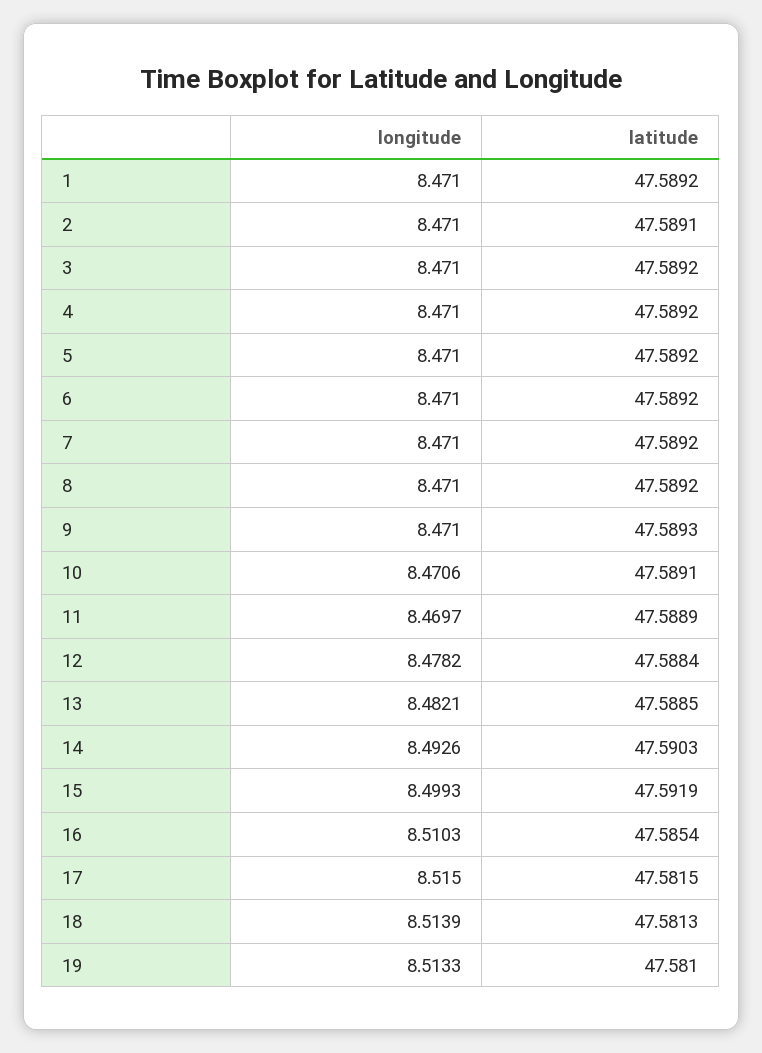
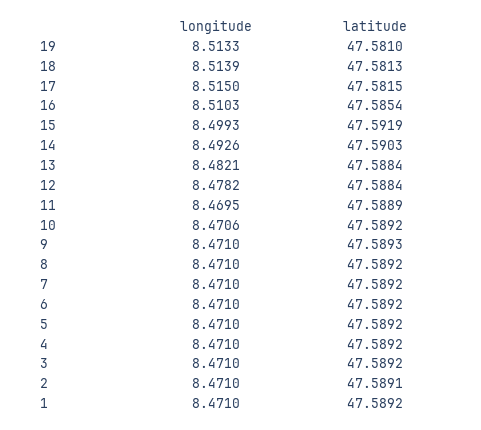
  {
    "longitude": {
      "1": 8.471,
      "2": 8.471,
      "3": 8.471,
      "4": 8.471,
      "5": 8.471,
      "6": 8.471,
      "7": 8.471,
      "8": 8.471,
      "9": 8.471,
      "10": 8.4706,
-     "11": 8.4697,
+     "11": 8.4695,
      "12": 8.4782,
      "13": 8.4821,
      "14": 8.4926,
      "15": 8.4993,
      "16": 8.5103,
      "17": 8.515,
      "18": 8.5139,
      "19": 8.5133
    },
    "latitude": {
      "1": 47.5892,
      "2": 47.5891,
      "3": 47.5892,
      "4": 47.5892,
      "5": 47.5892,
      "6": 47.5892,
      "7": 47.5892,
      "8": 47.5892,
      "9": 47.5893,
-     "10": 47.5891,
+     "10": 47.5892,
      "11": 47.5889,
      "12": 47.5884,
-     "13": 47.5885,
+     "13": 47.5884,
      "14": 47.5903,
      "15": 47.5919,
      "16": 47.5854,
      "17": 47.5815,
      "18": 47.5813,
      "19": 47.581
    }
  }

